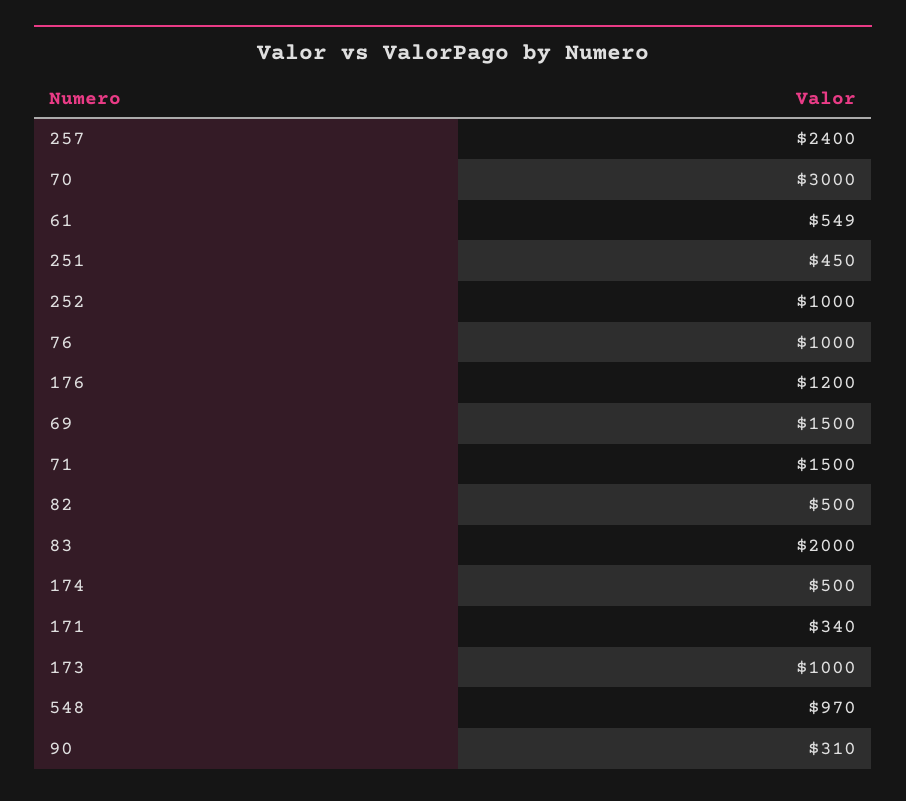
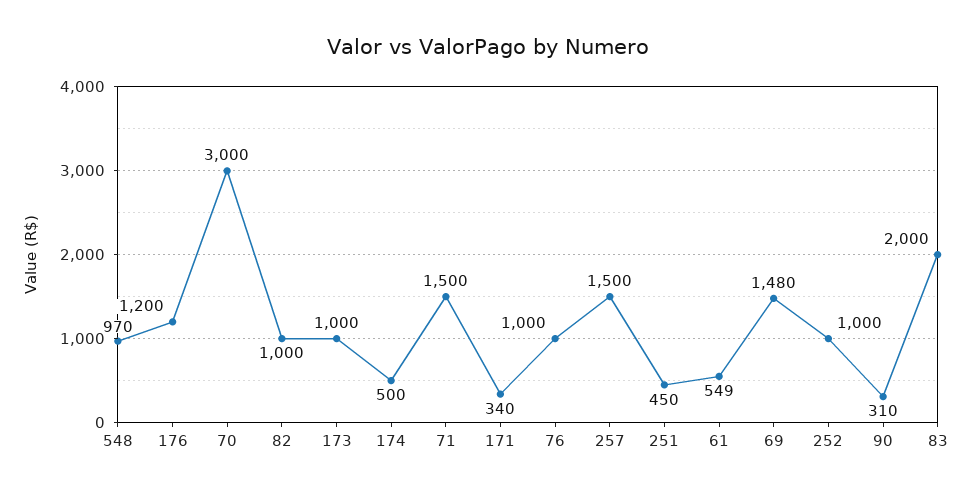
  {
-   "257": 2400,
+   "257": 1500,
    "70": 3000,
    "61": 549,
    "251": 450,
    "252": 1000,
    "76": 1000,
    "176": 1200,
-   "69": 1500,
+   "69": 1480,
    "71": 1500,
-   "82": 500,
+   "82": 1000,
    "83": 2000,
    "174": 500,
    "171": 340,
    "173": 1000,
    "548": 970,
    "90": 310
  }

